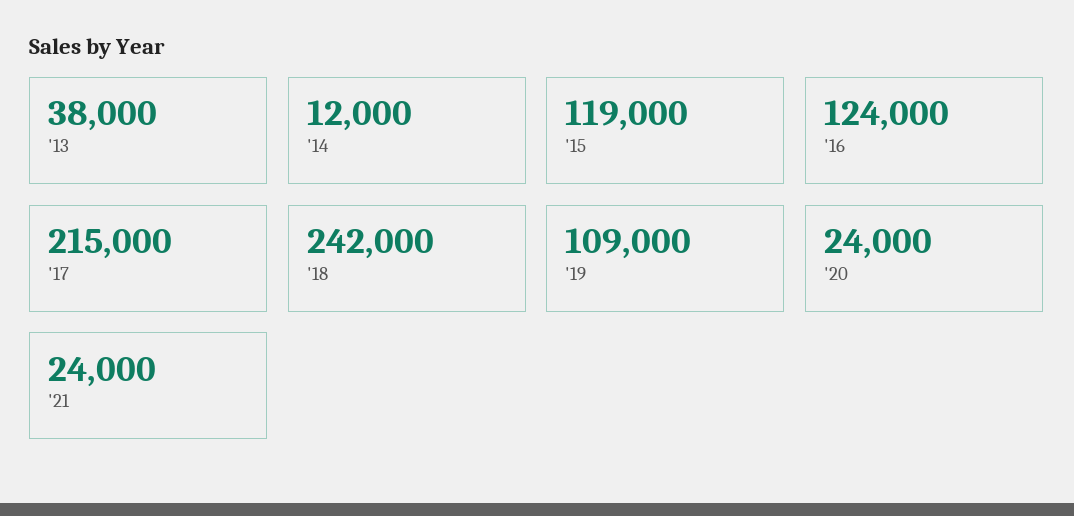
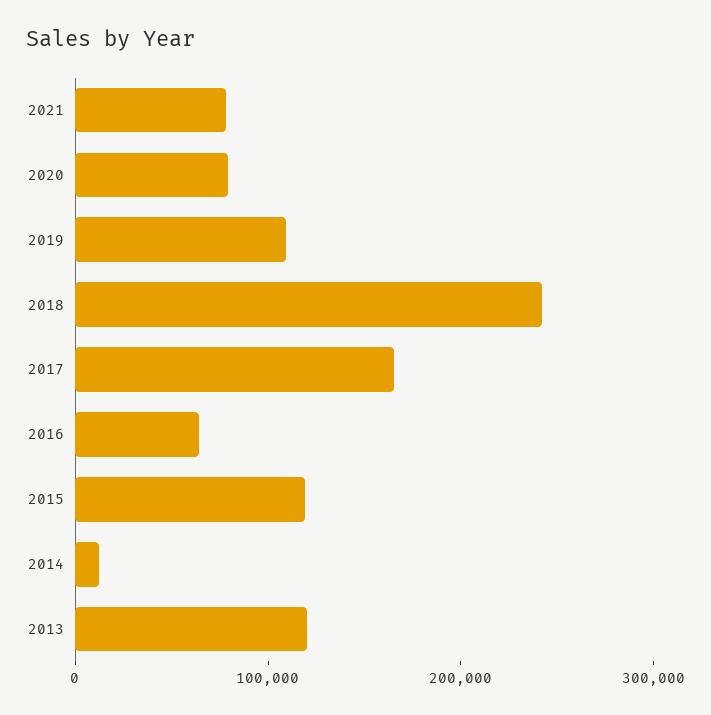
  {
-   "'13": 38000,
+   "'13": 120000,
    "'14": 12000,
    "'15": 119000,
-   "'16": 124000,
+   "'16": 60000,
-   "'17": 215000,
+   "'17": 160000,
    "'18": 242000,
    "'19": 109000,
-   "'20": 24000,
+   "'20": 80000,
-   "'21": 24000
+   "'21": 80000
  }

